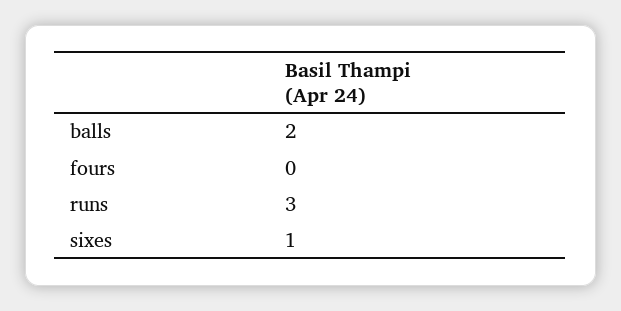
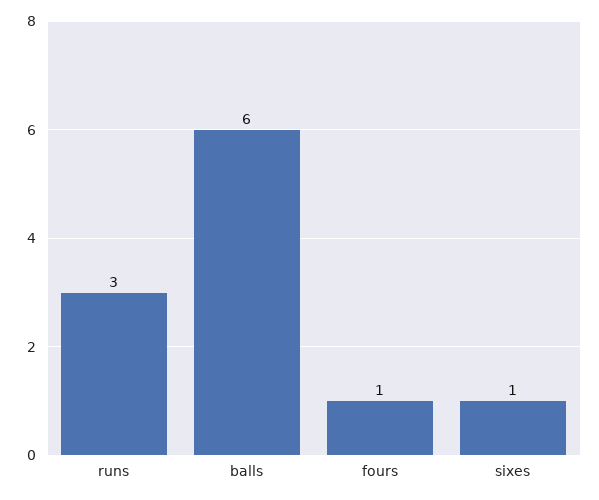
  {
-   "balls": 2,
+   "balls": 6,
-   "fours": 0,
+   "fours": 1,
    "runs": 3,
    "sixes": 1
  }

